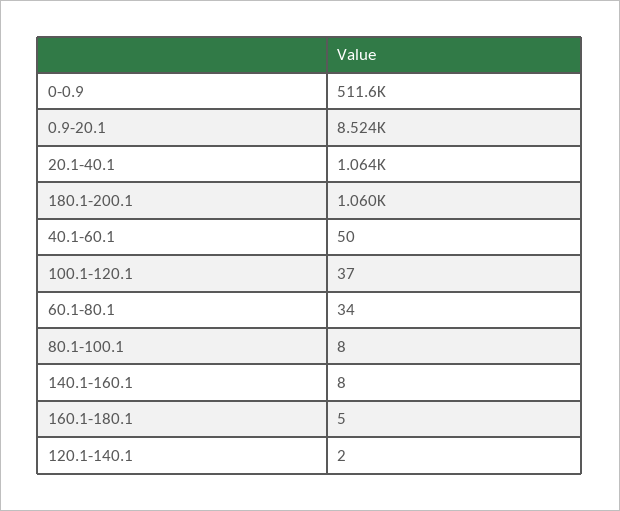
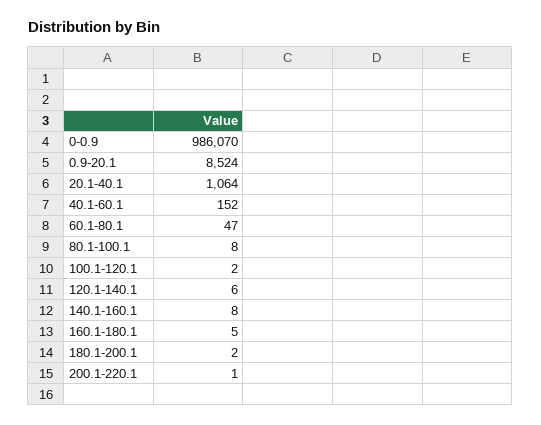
  {
-   "0-0.9": 511600,
+   "0-0.9": 986070,
    "0.9-20.1": 8524,
    "20.1-40.1": 1064,
-   "180.1-200.1": 1060,
+   "180.1-200.1": 2,
-   "40.1-60.1": 50,
+   "40.1-60.1": 152,
-   "100.1-120.1": 37,
+   "100.1-120.1": 2,
-   "60.1-80.1": 34,
+   "60.1-80.1": 47,
    "80.1-100.1": 8,
    "140.1-160.1": 8,
    "160.1-180.1": 5,
-   "120.1-140.1": 2
+   "120.1-140.1": 6,
+   "200.1-220.1": 1
  }

